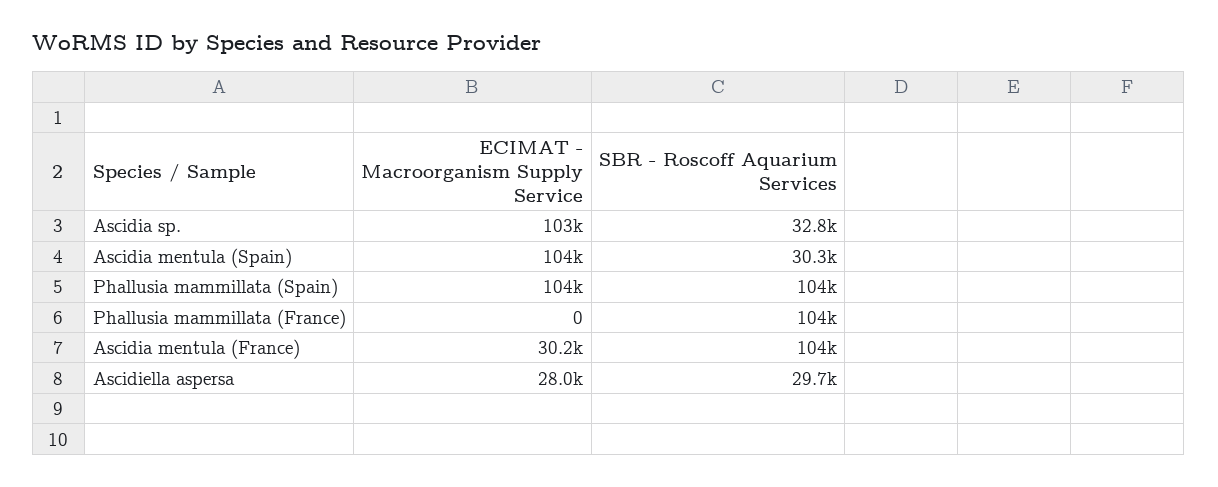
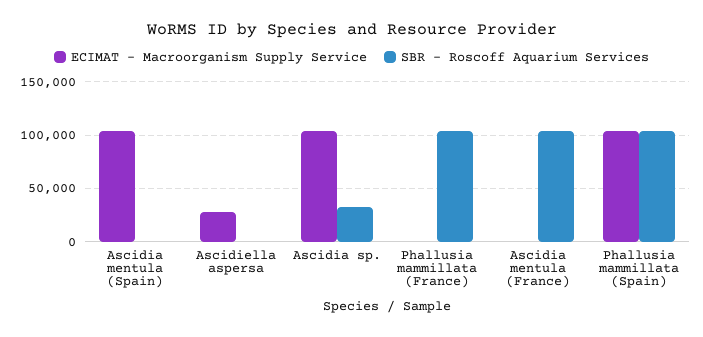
  {
    "ECIMAT - Macroorganism Supply Service": {
      "Ascidia sp.": 103000,
      "Ascidia mentula (Spain)": 104000,
      "Phallusia mammillata (Spain)": 104000,
      "Phallusia mammillata (France)": 0,
-     "Ascidia mentula (France)": 30200,
+     "Ascidia mentula (France)": 0,
      "Ascidiella aspersa": 28000
    },
    "SBR - Roscoff Aquarium Services": {
      "Ascidia sp.": 32800,
-     "Ascidia mentula (Spain)": 30300,
+     "Ascidia mentula (Spain)": 0,
      "Phallusia mammillata (Spain)": 104000,
      "Phallusia mammillata (France)": 104000,
      "Ascidia mentula (France)": 104000,
-     "Ascidiella aspersa": 29700
+     "Ascidiella aspersa": 0
    }
  }

